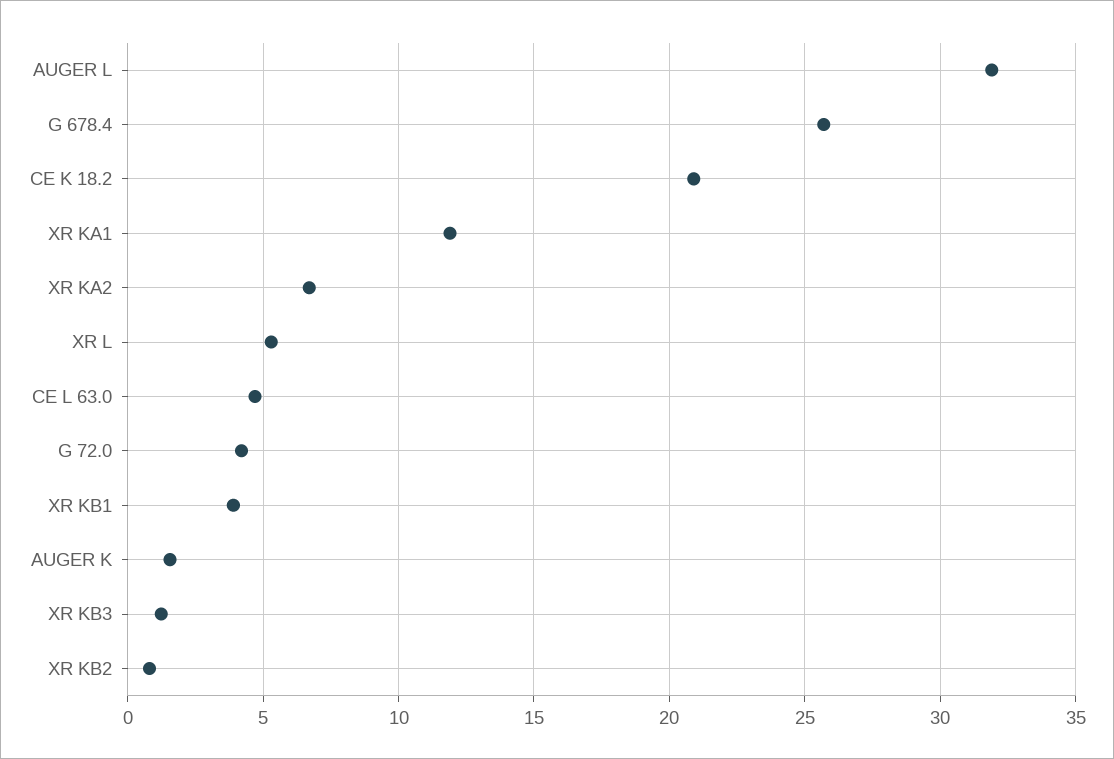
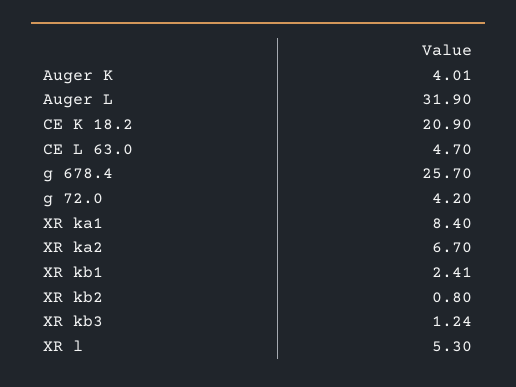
  {
    "AUGER L": 31.9,
    "G 678.4": 25.7,
    "CE K 18.2": 20.9,
-   "XR KA1": 12,
+   "XR KA1": 8.4,
    "XR KA2": 6.7,
    "XR L": 5.3,
    "CE L 63.0": 4.7,
    "G 72.0": 4.2,
-   "XR KB1": 4,
+   "XR KB1": 2.41,
-   "AUGER K": 1.5,
+   "AUGER K": 4.01,
    "XR KB3": 1.24,
    "XR KB2": 0.8
  }

